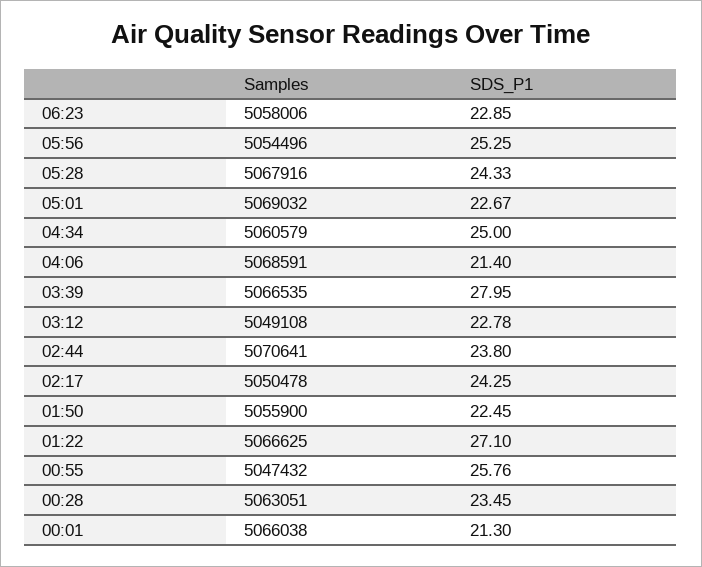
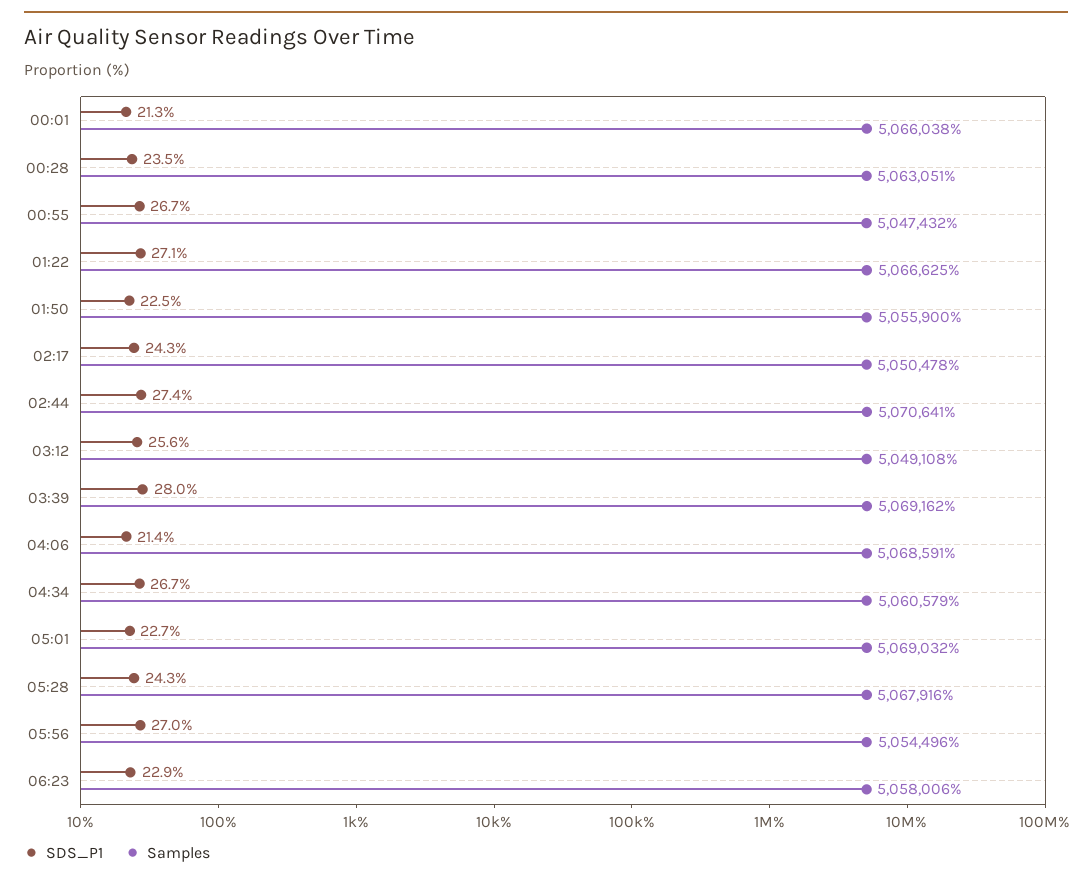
  {
    "Samples": {
      "06:23": 5058006,
      "05:56": 5054496,
      "05:28": 5067916,
      "05:01": 5069032,
      "04:34": 5060579,
      "04:06": 5068591,
-     "03:39": 5066535,
+     "03:39": 5069162,
      "03:12": 5049108,
      "02:44": 5070641,
      "02:17": 5050478,
      "01:50": 5055900,
      "01:22": 5066625,
      "00:55": 5047432,
      "00:28": 5063051,
      "00:01": 5066038
    },
    "SDS_P1": {
      "06:23": 22.85,
-     "05:56": 25.25,
+     "05:56": 27,
      "05:28": 24.33,
      "05:01": 22.67,
-     "04:34": 25,
+     "04:34": 26.7,
      "04:06": 21.4,
      "03:39": 27.95,
-     "03:12": 22.78,
+     "03:12": 25.6,
-     "02:44": 23.8,
+     "02:44": 27.4,
      "02:17": 24.25,
      "01:50": 22.45,
      "01:22": 27.1,
-     "00:55": 25.76,
+     "00:55": 26.7,
      "00:28": 23.45,
      "00:01": 21.3
    }
  }

